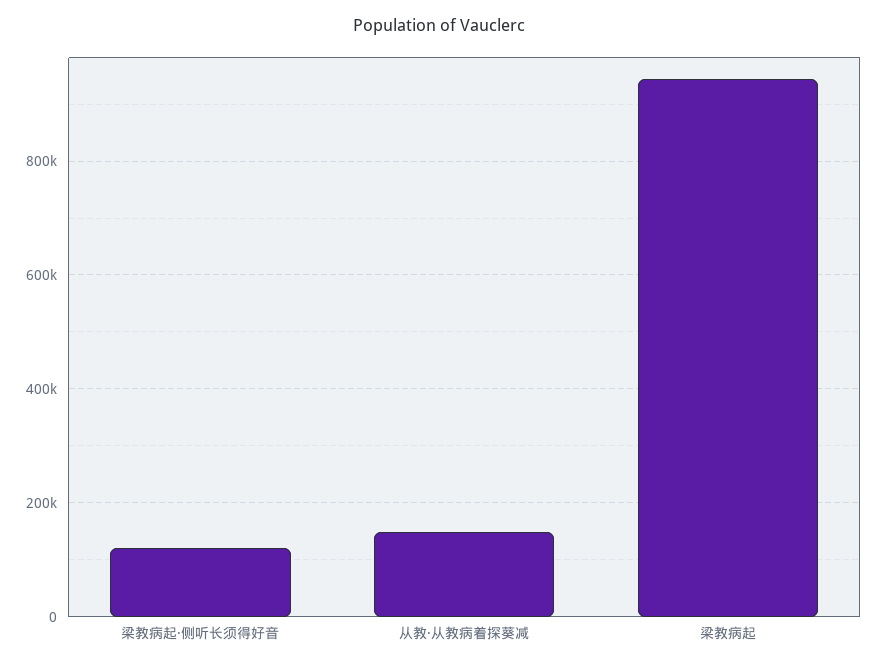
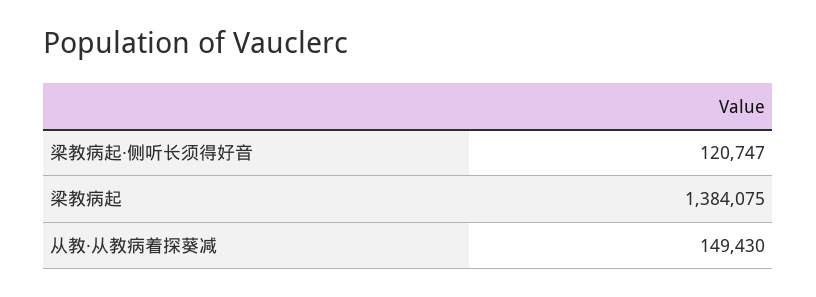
  {
    "梁教病起·侧听长须得好音": 120747,
    "从教·从教病着探葵减": 149430,
-   "梁教病起": 940000
+   "梁教病起": 1384075
  }

